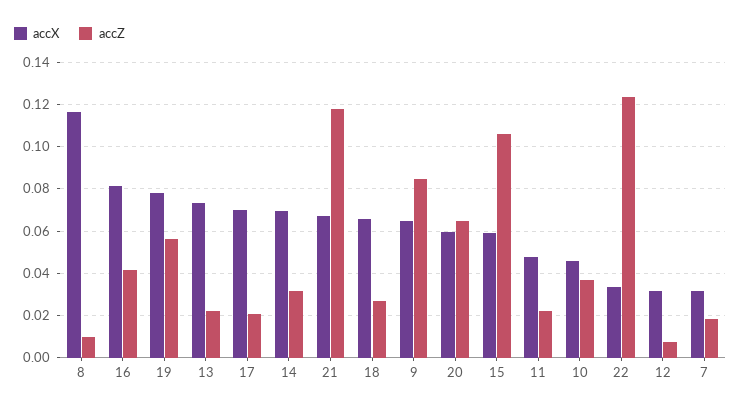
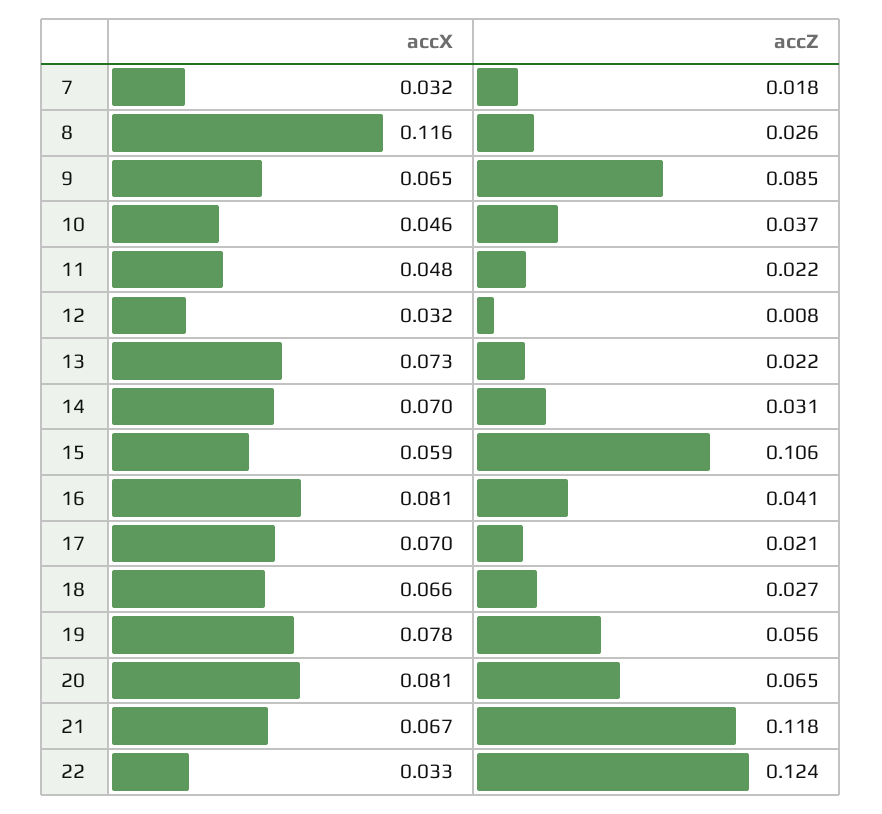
  {
    "accX": {
      "8": 0.116,
      "16": 0.081,
      "19": 0.078,
      "13": 0.073,
      "17": 0.07,
      "14": 0.07,
      "21": 0.067,
      "18": 0.066,
      "9": 0.065,
-     "20": 0.06,
+     "20": 0.081,
      "15": 0.059,
      "11": 0.048,
      "10": 0.046,
      "22": 0.033,
      "12": 0.032,
      "7": 0.032
    },
    "accZ": {
-     "8": 0.01,
+     "8": 0.026,
      "16": 0.041,
      "19": 0.056,
      "13": 0.022,
      "17": 0.021,
      "14": 0.031,
      "21": 0.118,
      "18": 0.027,
      "9": 0.085,
      "20": 0.065,
      "15": 0.106,
      "11": 0.022,
      "10": 0.037,
      "22": 0.124,
      "12": 0.008,
      "7": 0.018
    }
  }

